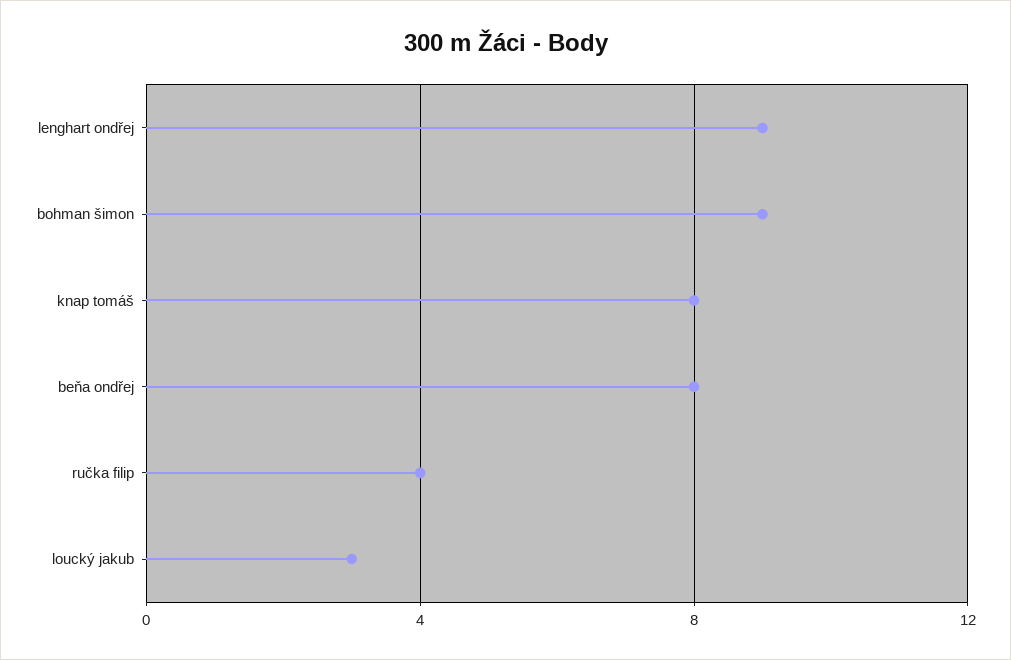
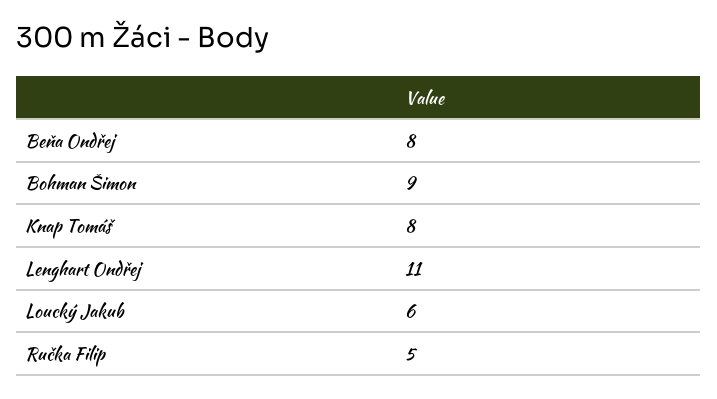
  {
-   "lenghart ondřej": 9,
+   "lenghart ondřej": 11,
    "bohman šimon": 9,
    "knap tomáš": 8,
    "beňa ondřej": 8,
-   "ručka filip": 4,
+   "ručka filip": 5,
-   "loucký jakub": 3
+   "loucký jakub": 6
  }

